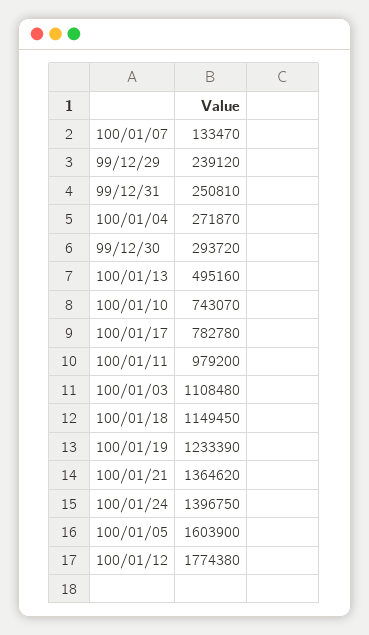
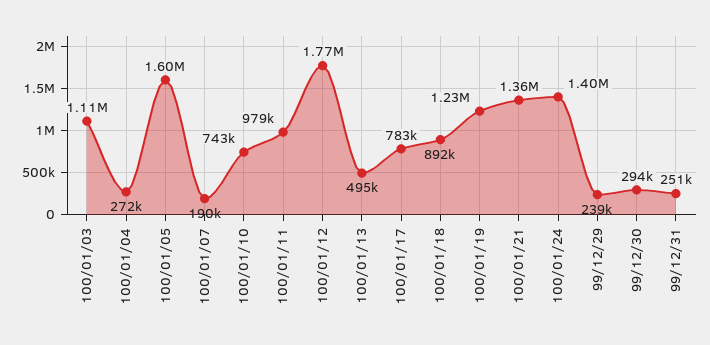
  {
-   "100/01/07": 133470,
+   "100/01/07": 190000,
    "99/12/29": 239120,
    "99/12/31": 250810,
    "100/01/04": 271870,
    "99/12/30": 293720,
    "100/01/13": 495160,
    "100/01/10": 743070,
    "100/01/17": 782780,
    "100/01/11": 979200,
    "100/01/03": 1108480,
-   "100/01/18": 1149450,
+   "100/01/18": 892000,
    "100/01/19": 1233390,
    "100/01/21": 1364620,
    "100/01/24": 1396750,
    "100/01/05": 1603900,
    "100/01/12": 1774380
  }

